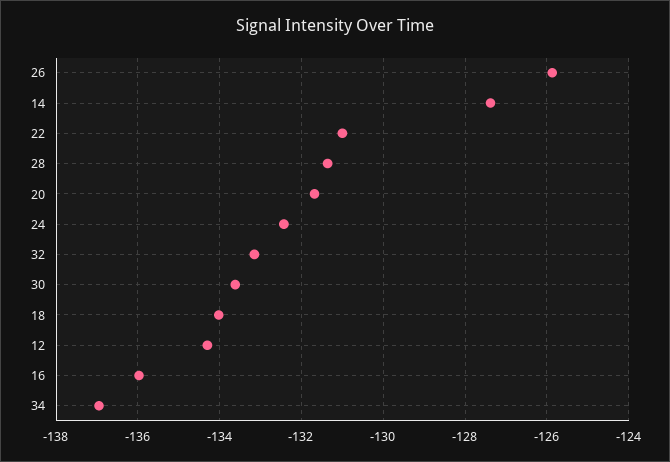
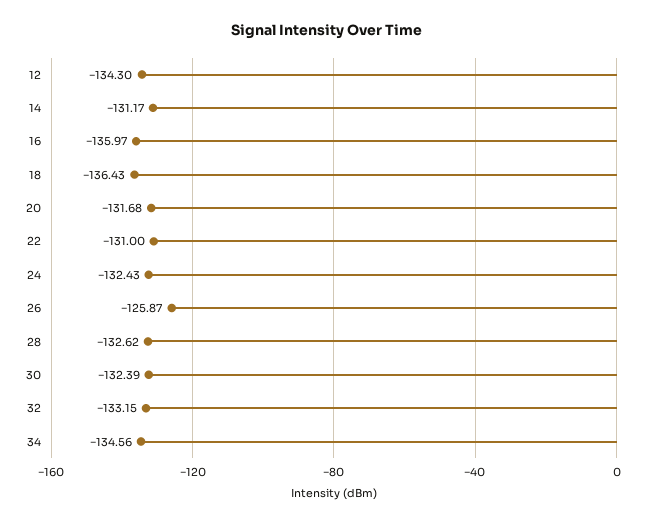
  {
    "26": -125.87,
-   "14": -127.4,
+   "14": -131.17,
    "22": -131,
-   "28": -131.4,
+   "28": -132.62,
    "20": -131.68,
    "24": -132.43,
    "32": -133.15,
-   "30": -133.6,
+   "30": -132.39,
-   "18": -134,
+   "18": -136.43,
    "12": -134.3,
    "16": -135.97,
-   "34": -137
+   "34": -134.56
  }

